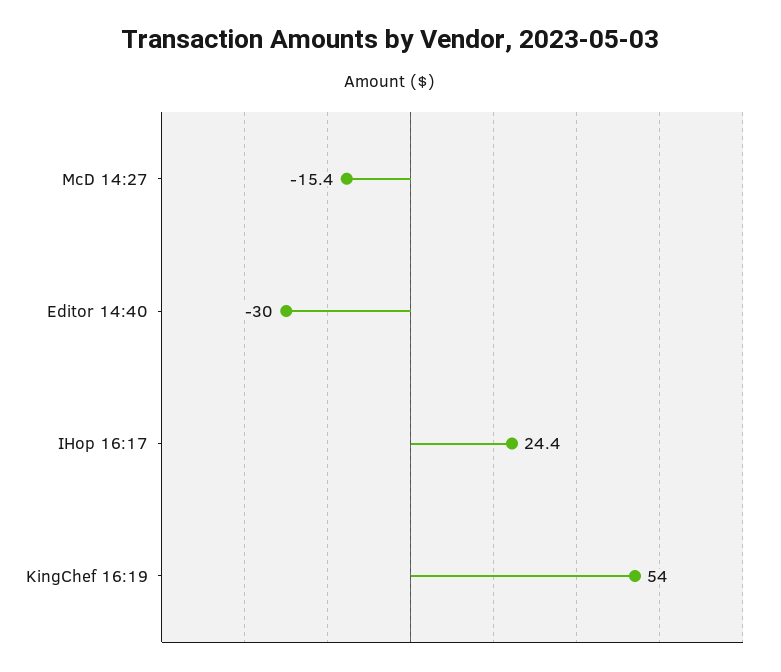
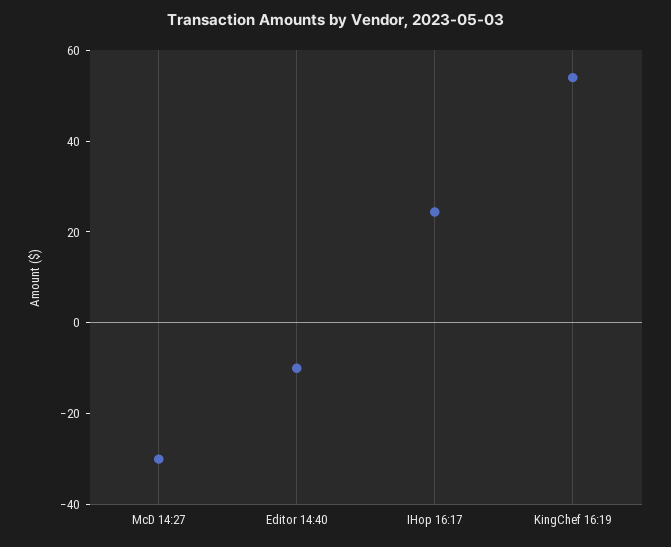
  {
-   "McD 14:27": -15.4,
+   "McD 14:27": -30,
-   "Editor 14:40": -30,
+   "Editor 14:40": -10,
    "IHop 16:17": 24.4,
    "KingChef 16:19": 54
  }

